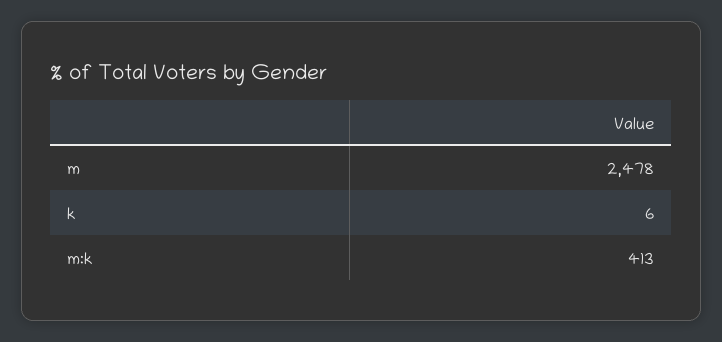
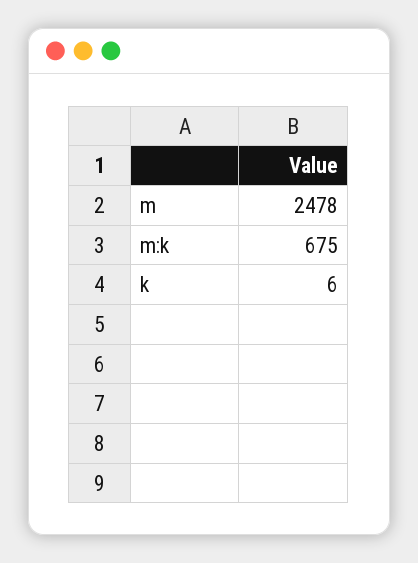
  {
    "m": 2478,
    "k": 6,
-   "m:k": 413
+   "m:k": 675
  }

